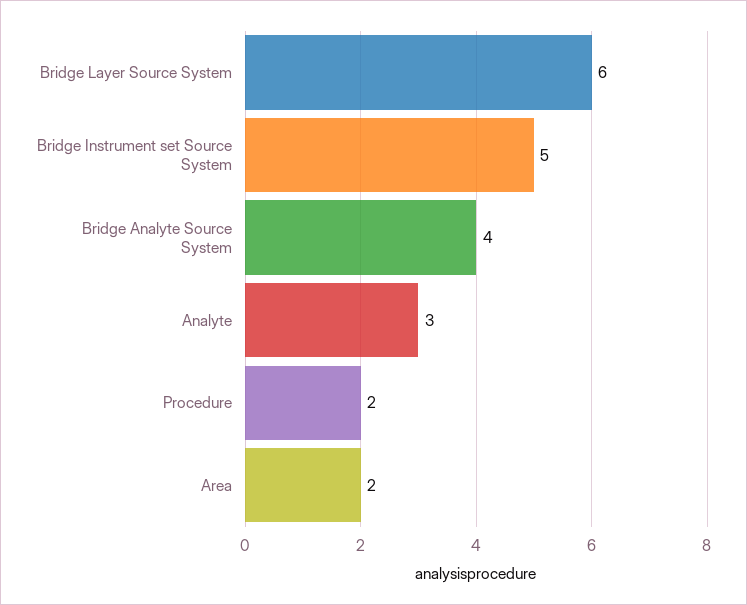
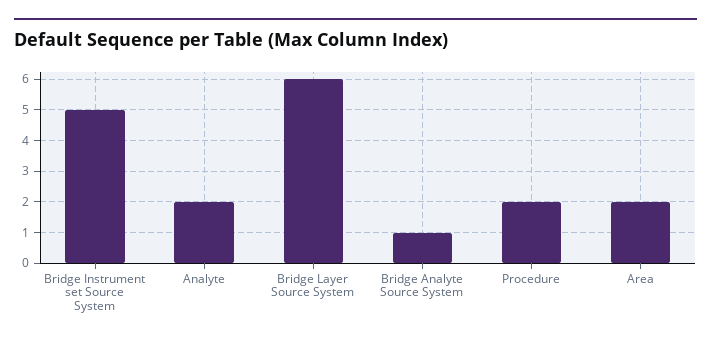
  {
    "Bridge Layer Source System": 6,
    "Bridge Instrument set Source System": 5,
-   "Bridge Analyte Source System": 4,
+   "Bridge Analyte Source System": 1,
-   "Analyte": 3,
+   "Analyte": 2,
    "Procedure": 2,
    "Area": 2
  }

